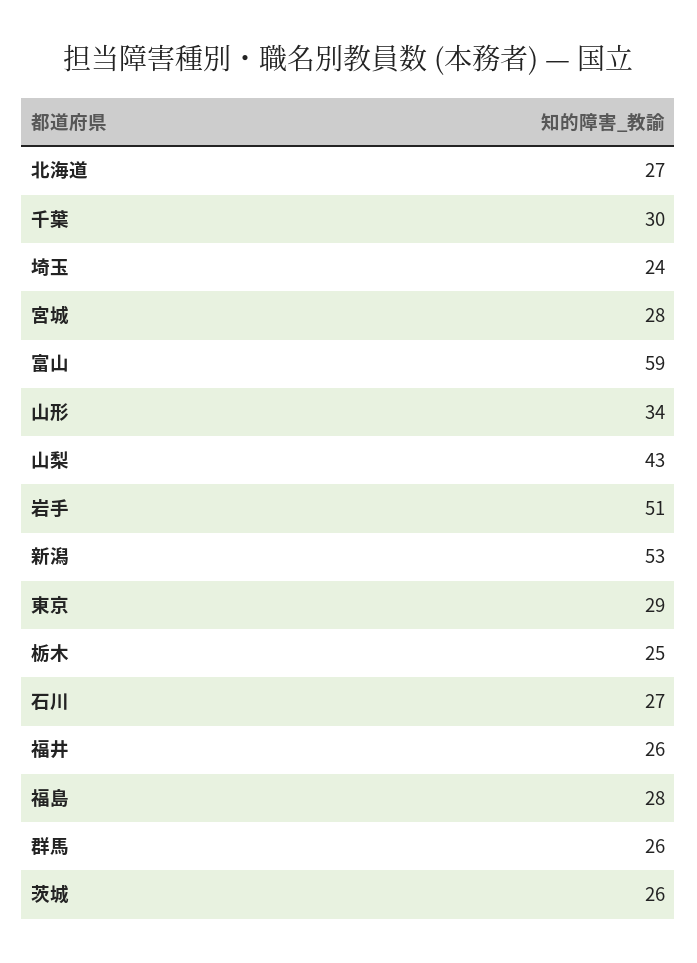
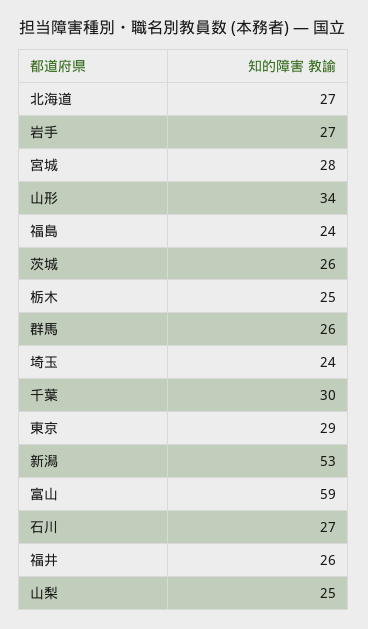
  {
    "北海道": 27,
    "千葉": 30,
    "埼玉": 24,
    "宮城": 28,
    "富山": 59,
    "山形": 34,
-   "山梨": 43,
+   "山梨": 25,
-   "岩手": 51,
+   "岩手": 27,
    "新潟": 53,
    "東京": 29,
    "栃木": 25,
    "石川": 27,
    "福井": 26,
-   "福島": 28,
+   "福島": 24,
    "群馬": 26,
    "茨城": 26
  }

